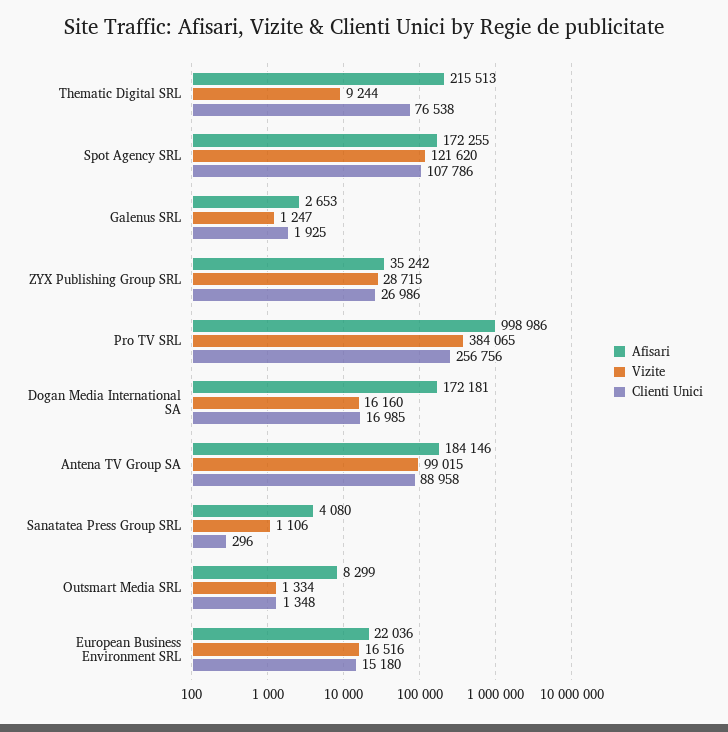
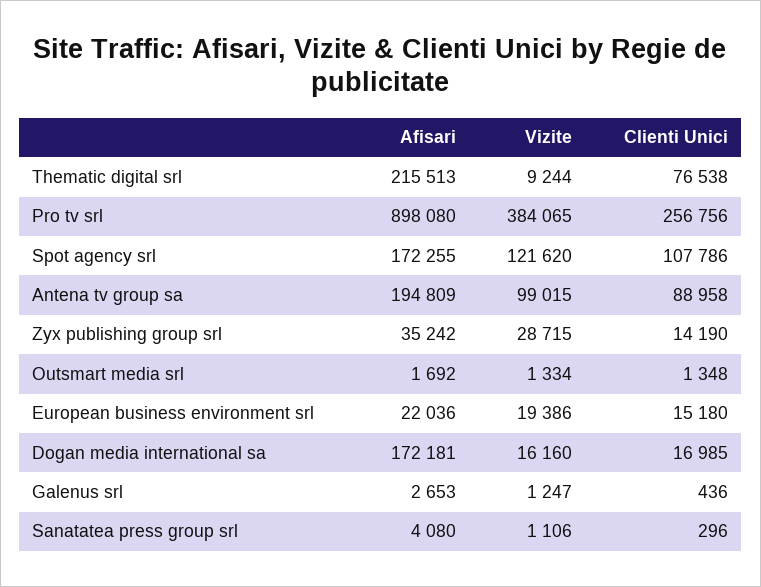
  {
    "Afisari": {
      "Thematic Digital SRL": 215513,
      "Spot Agency SRL": 172255,
      "Galenus SRL": 2653,
      "ZYX Publishing Group SRL": 35242,
-     "Pro TV SRL": 998986,
+     "Pro TV SRL": 898080,
      "Dogan Media International SA": 172181,
-     "Antena TV Group SA": 184146,
+     "Antena TV Group SA": 194809,
      "Sanatatea Press Group SRL": 4080,
-     "Outsmart Media SRL": 8299,
+     "Outsmart Media SRL": 1692,
      "European Business Environment SRL": 22036
    },
    "Vizite": {
      "Thematic Digital SRL": 9244,
      "Spot Agency SRL": 121620,
      "Galenus SRL": 1247,
      "ZYX Publishing Group SRL": 28715,
      "Pro TV SRL": 384065,
      "Dogan Media International SA": 16160,
      "Antena TV Group SA": 99015,
      "Sanatatea Press Group SRL": 1106,
      "Outsmart Media SRL": 1334,
-     "European Business Environment SRL": 16516
+     "European Business Environment SRL": 19386
    },
    "Clienti Unici": {
      "Thematic Digital SRL": 76538,
      "Spot Agency SRL": 107786,
-     "Galenus SRL": 1925,
+     "Galenus SRL": 436,
-     "ZYX Publishing Group SRL": 26986,
+     "ZYX Publishing Group SRL": 14190,
      "Pro TV SRL": 256756,
      "Dogan Media International SA": 16985,
      "Antena TV Group SA": 88958,
      "Sanatatea Press Group SRL": 296,
      "Outsmart Media SRL": 1348,
      "European Business Environment SRL": 15180
    }
  }

